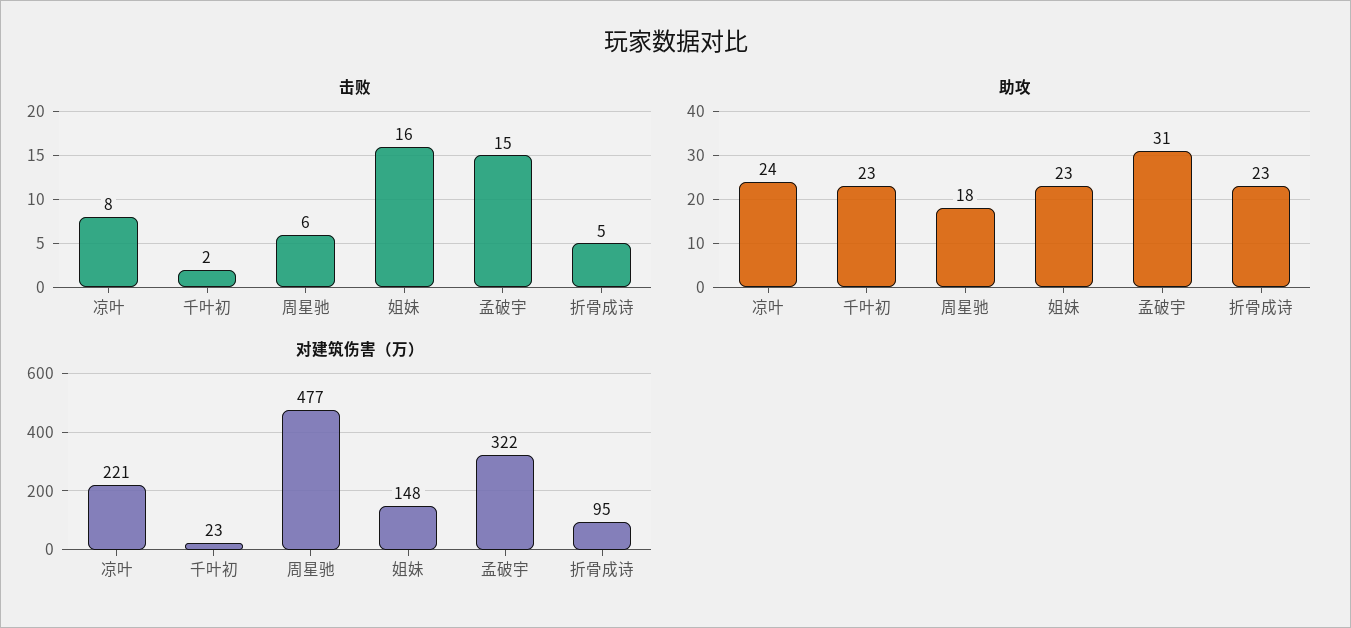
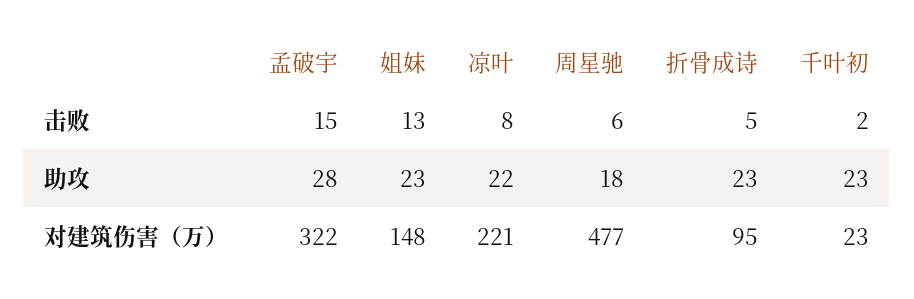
  {
    "击败": {
      "凉叶": 8,
      "千叶初": 2,
      "周星驰": 6,
-     "姐妹": 16,
+     "姐妹": 13,
      "孟破宇": 15,
      "折骨成诗": 5
    },
    "助攻": {
-     "凉叶": 24,
+     "凉叶": 22,
      "千叶初": 23,
      "周星驰": 18,
      "姐妹": 23,
-     "孟破宇": 31,
+     "孟破宇": 28,
      "折骨成诗": 23
    },
    "对建筑伤害（万）": {
      "凉叶": 221,
      "千叶初": 23,
      "周星驰": 477,
      "姐妹": 148,
      "孟破宇": 322,
      "折骨成诗": 95
    }
  }

